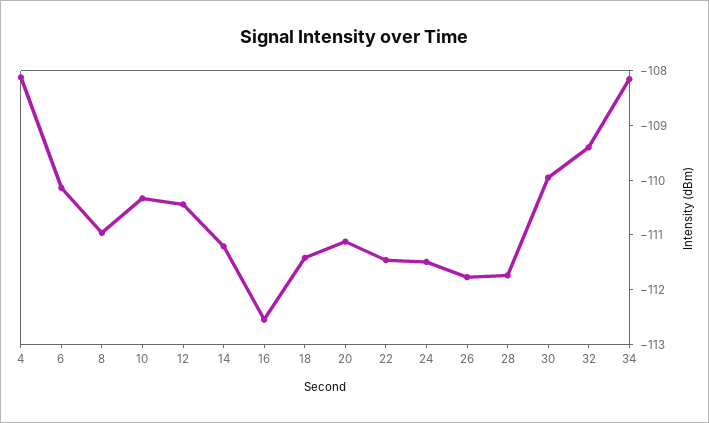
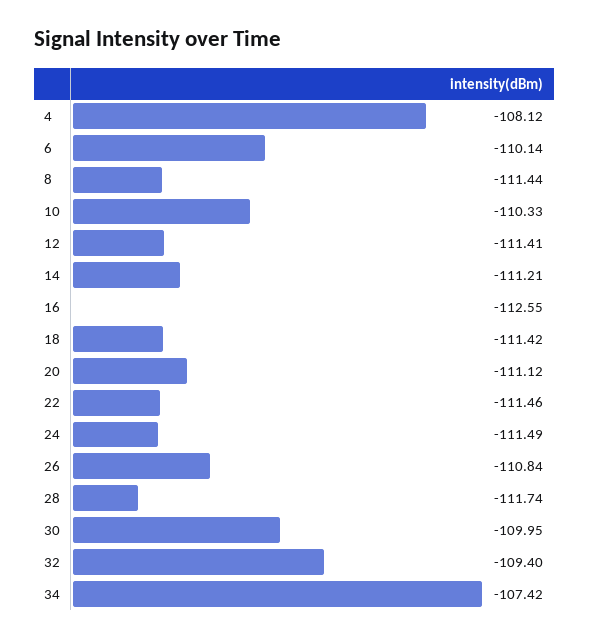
  {
    "4": -108.12,
    "6": -110.14,
-   "8": -111,
+   "8": -111.44,
    "10": -110.33,
-   "12": -110.4,
+   "12": -111.41,
    "14": -111.21,
    "16": -112.55,
    "18": -111.42,
    "20": -111.12,
    "22": -111.46,
    "24": -111.49,
-   "26": -111.8,
+   "26": -110.84,
    "28": -111.74,
    "30": -109.95,
    "32": -109.4,
-   "34": -108.2
+   "34": -107.42
  }

